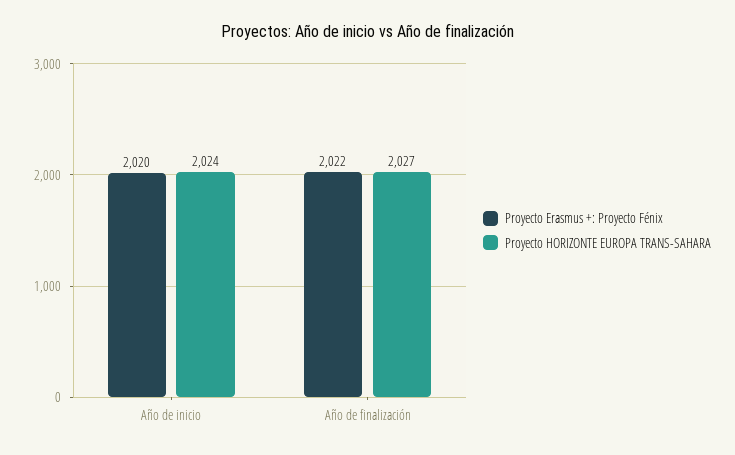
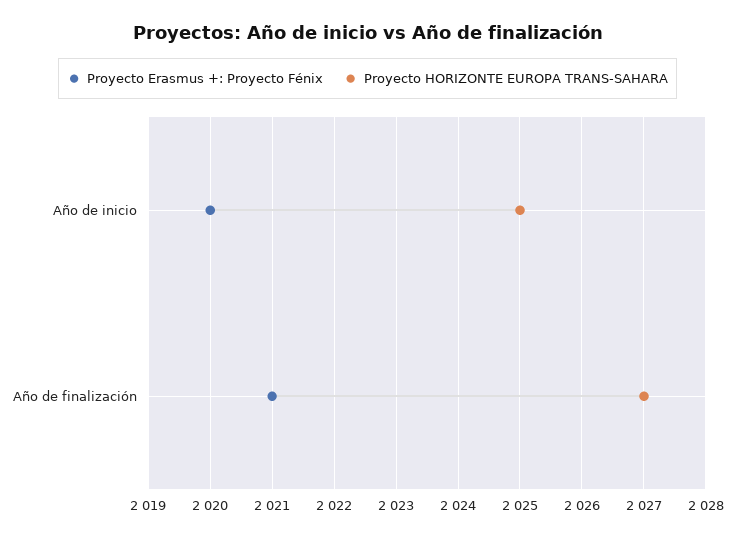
  {
    "Proyecto Erasmus +: Proyecto Fénix": {
      "Año de inicio": 2020,
-     "Año de finalización": 2022
+     "Año de finalización": 2021
    },
    "Proyecto HORIZONTE EUROPA TRANS-SAHARA": {
-     "Año de inicio": 2024,
+     "Año de inicio": 2025,
      "Año de finalización": 2027
    }
  }

